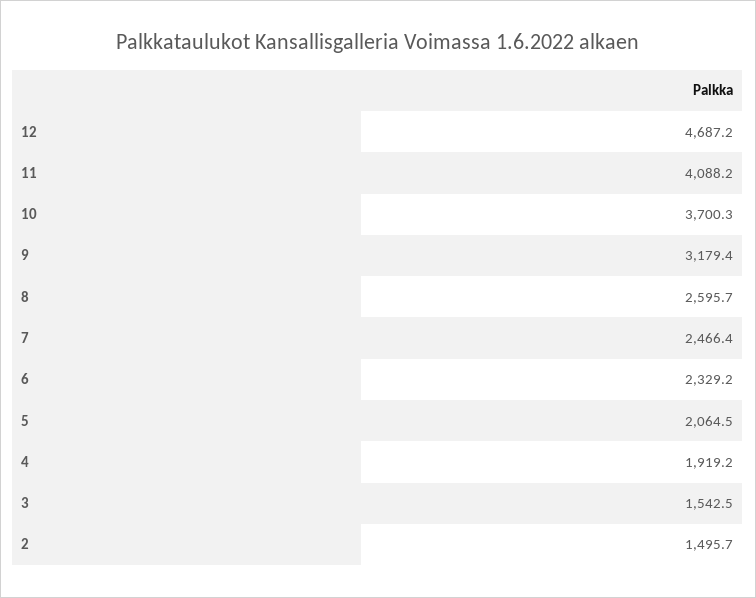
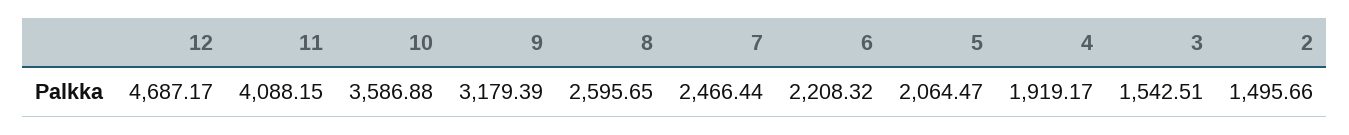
  {
    "12": 4687.17,
    "11": 4088.15,
-   "10": 3700.3,
+   "10": 3586.88,
    "9": 3179.39,
    "8": 2595.65,
    "7": 2466.44,
-   "6": 2329.2,
+   "6": 2208.32,
    "5": 2064.47,
    "4": 1919.17,
    "3": 1542.51,
    "2": 1495.66
  }

